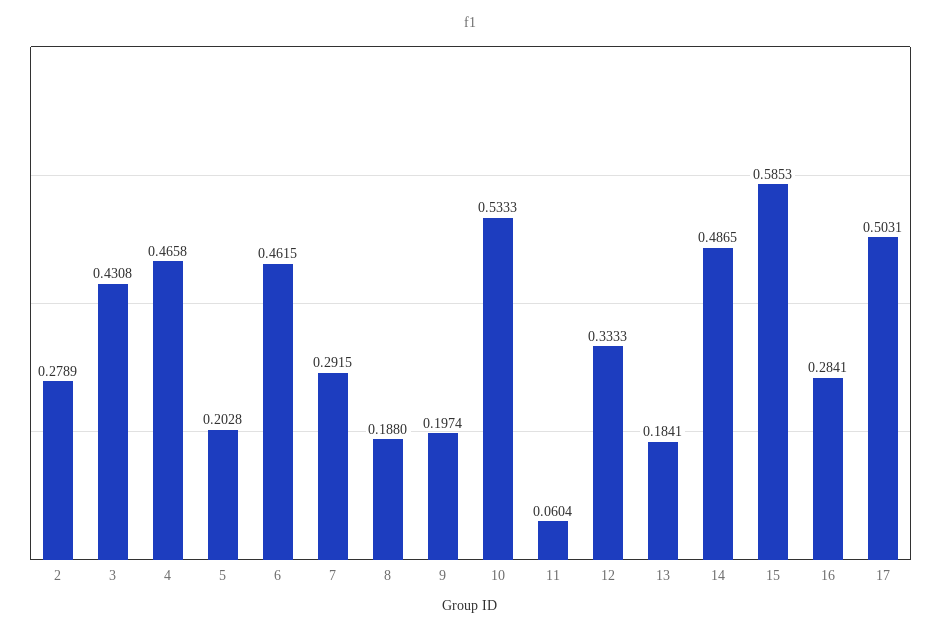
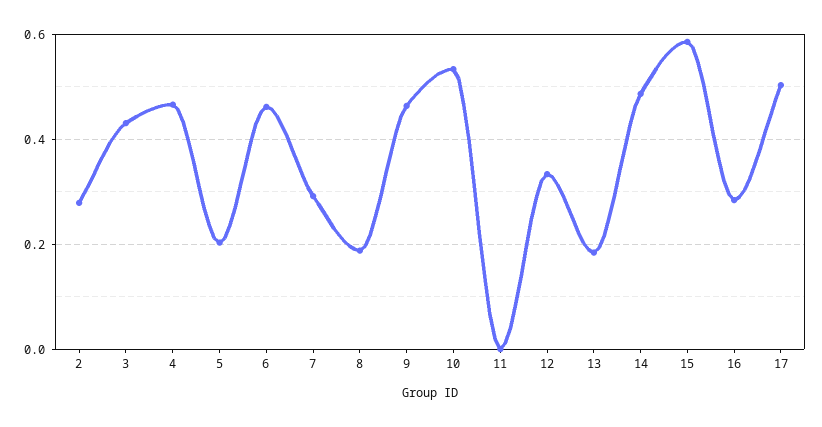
  {
    "2": 0.2789,
    "3": 0.4308,
    "4": 0.4658,
    "5": 0.2028,
    "6": 0.4615,
    "7": 0.2915,
    "8": 0.188,
-   "9": 0.1974,
+   "9": 0.46,
    "10": 0.5333,
-   "11": 0.0604,
+   "11": 0,
    "12": 0.3333,
    "13": 0.1841,
    "14": 0.4865,
    "15": 0.5853,
    "16": 0.2841,
    "17": 0.5031
  }

